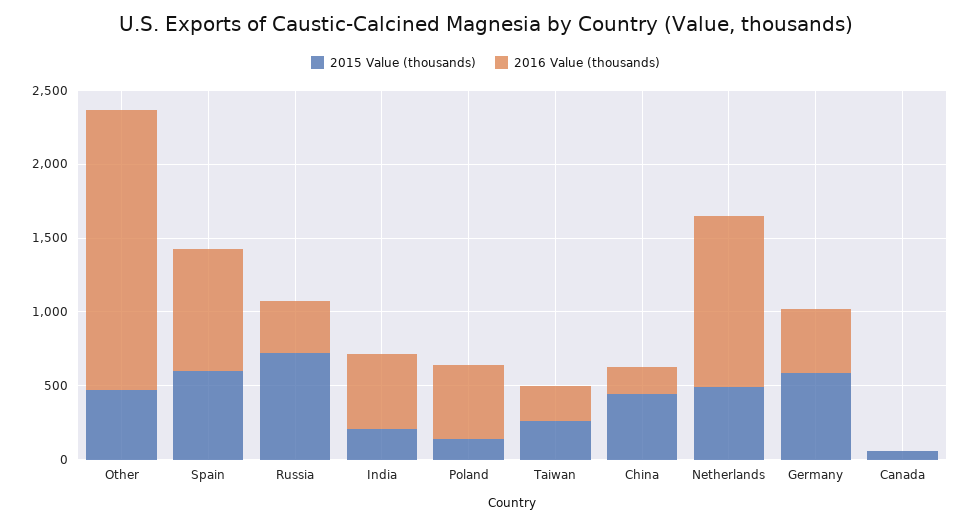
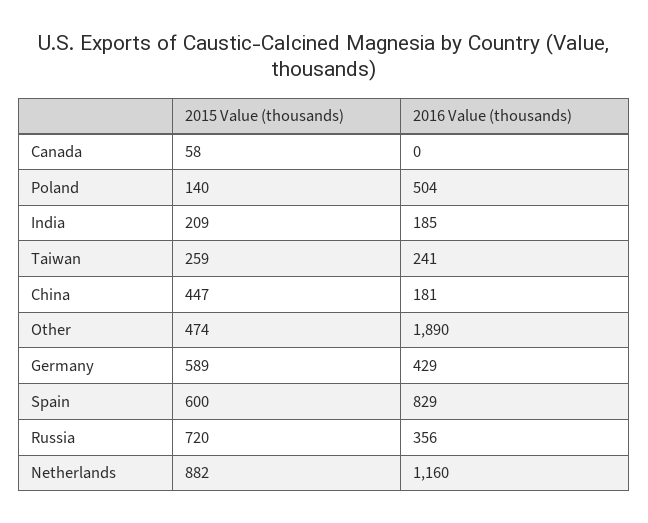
  {
    "2015 Value (thousands)": {
      "Other": 474,
      "Spain": 600,
      "Russia": 720,
      "India": 209,
      "Poland": 140,
      "Taiwan": 259,
      "China": 447,
-     "Netherlands": 500,
+     "Netherlands": 882,
      "Germany": 589,
      "Canada": 58
    },
    "2016 Value (thousands)": {
      "Other": 1890,
      "Spain": 829,
      "Russia": 356,
-     "India": 500,
+     "India": 185,
      "Poland": 504,
      "Taiwan": 241,
      "China": 181,
      "Netherlands": 1160,
      "Germany": 429,
      "Canada": 0
    }
  }

